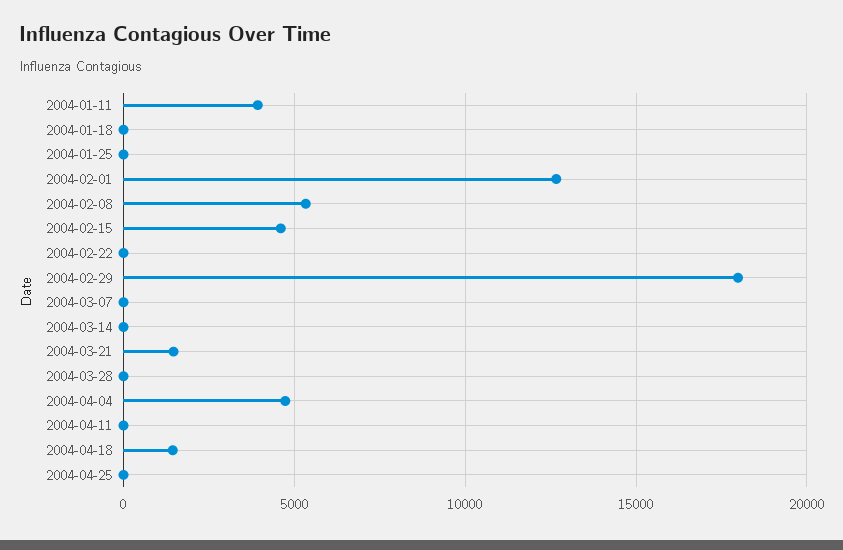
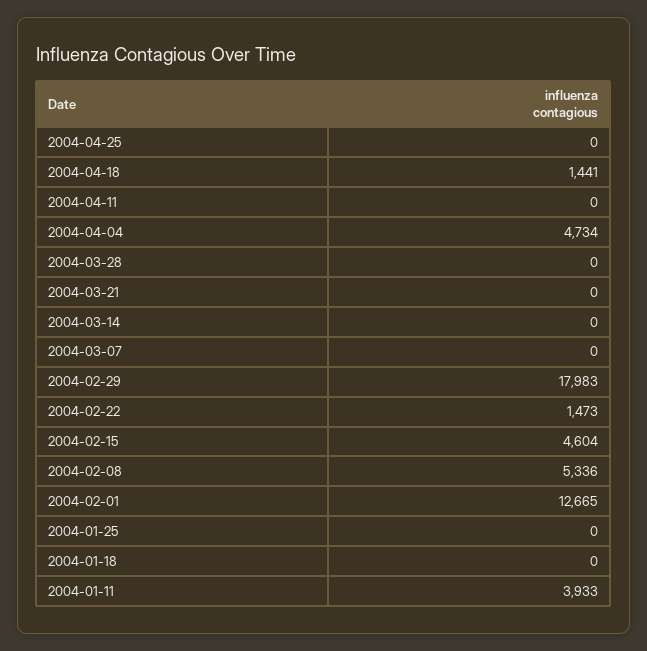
  {
    "2004-01-11": 3933,
    "2004-01-18": 0,
    "2004-01-25": 0,
    "2004-02-01": 12665,
    "2004-02-08": 5336,
    "2004-02-15": 4604,
-   "2004-02-22": 0,
+   "2004-02-22": 1473,
    "2004-02-29": 17983,
    "2004-03-07": 0,
    "2004-03-14": 0,
-   "2004-03-21": 1500,
+   "2004-03-21": 0,
    "2004-03-28": 0,
    "2004-04-04": 4734,
    "2004-04-11": 0,
    "2004-04-18": 1441,
    "2004-04-25": 0
  }

